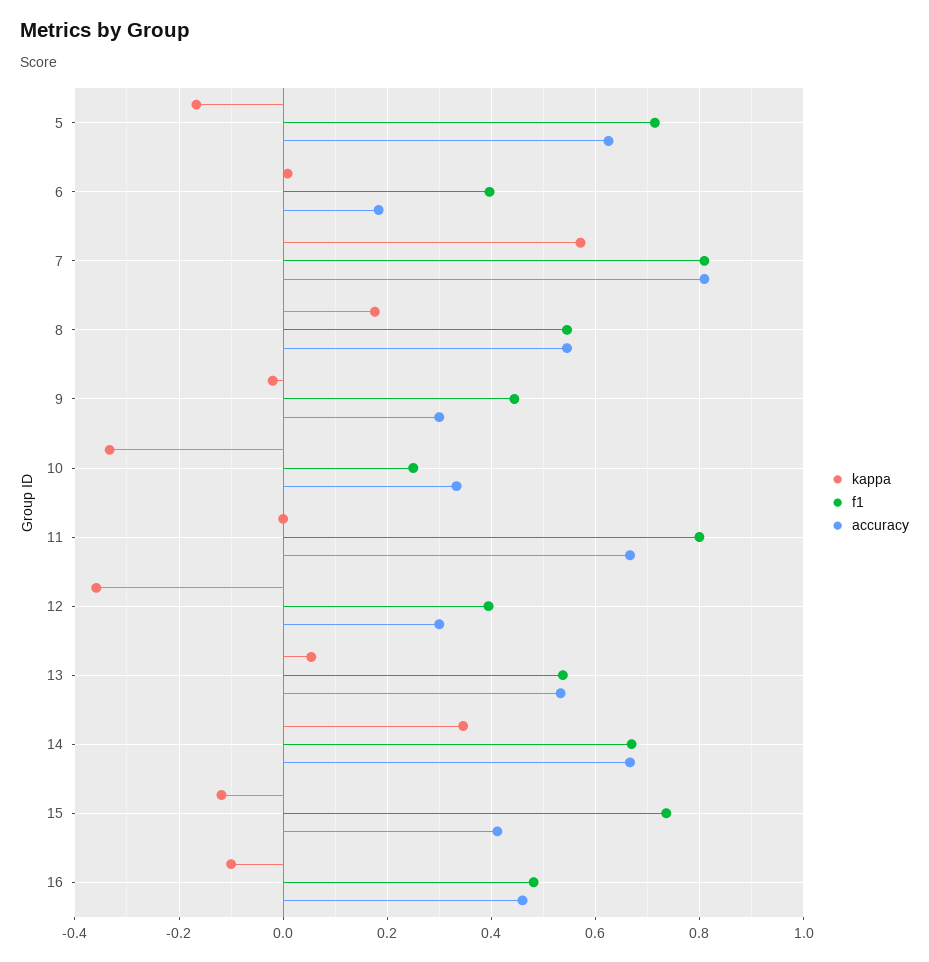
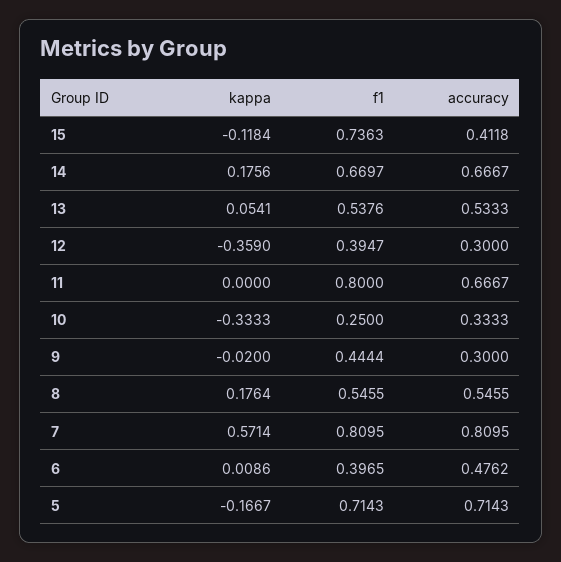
  {
    "kappa": {
      "5": -0.1667,
      "6": 0.0086,
      "7": 0.5714,
      "8": 0.1764,
      "9": -0.02,
      "10": -0.3333,
      "11": 0,
      "12": -0.359,
      "13": 0.0541,
-     "14": 0.34,
+     "14": 0.1756,
-     "15": -0.1184,
+     "15": -0.1184
-     "16": -0.1
    },
    "f1": {
      "5": 0.7143,
      "6": 0.3965,
      "7": 0.8095,
      "8": 0.5455,
      "9": 0.4444,
      "10": 0.25,
      "11": 0.8,
      "12": 0.3947,
      "13": 0.5376,
      "14": 0.6697,
-     "15": 0.7363,
+     "15": 0.7363
-     "16": 0.48
    },
    "accuracy": {
-     "5": 0.62,
+     "5": 0.7143,
-     "6": 0.18,
+     "6": 0.4762,
      "7": 0.8095,
      "8": 0.5455,
      "9": 0.3,
      "10": 0.3333,
      "11": 0.6667,
      "12": 0.3,
      "13": 0.5333,
      "14": 0.6667,
-     "15": 0.4118,
+     "15": 0.4118
-     "16": 0.46
    }
  }

